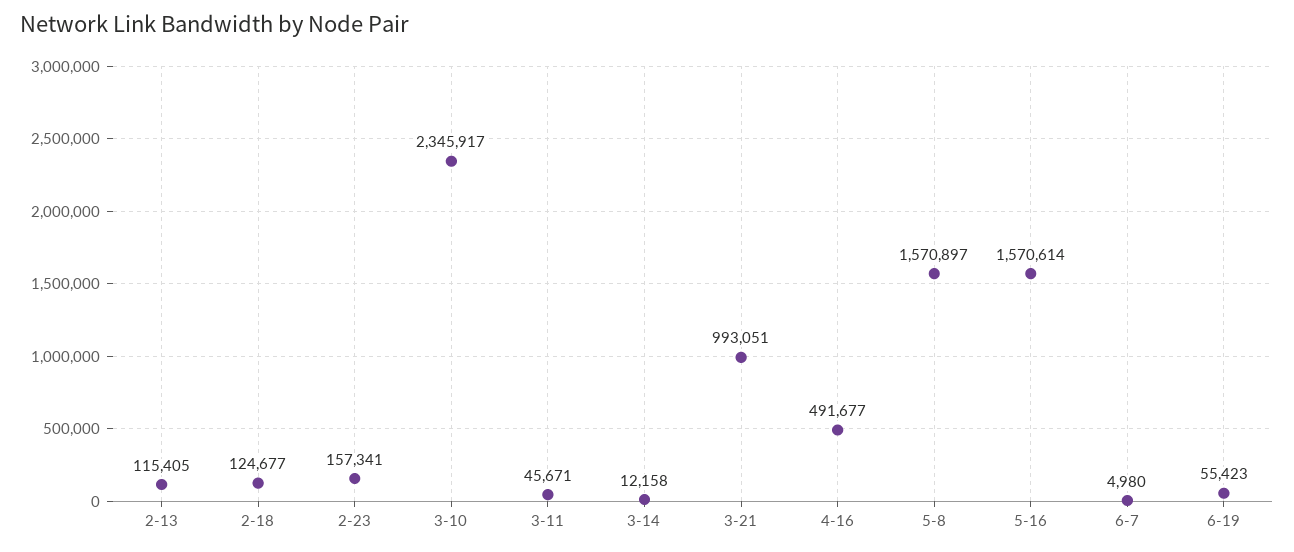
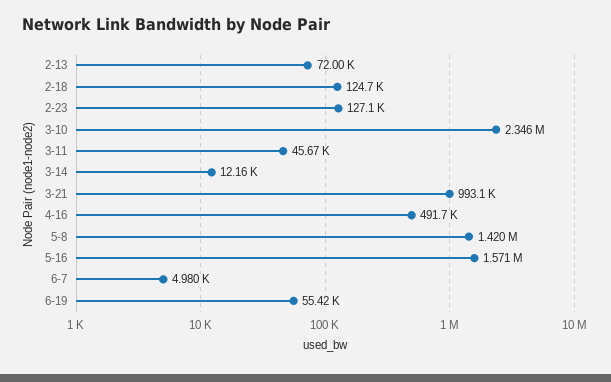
  {
-   "2-13": 115405,
+   "2-13": 72000,
    "2-18": 124677,
-   "2-23": 157341,
+   "2-23": 127100,
    "3-10": 2345917,
    "3-11": 45671,
    "3-14": 12158,
    "3-21": 993051,
    "4-16": 491677,
-   "5-8": 1570897,
+   "5-8": 1420000,
    "5-16": 1570614,
    "6-7": 4980,
    "6-19": 55423
  }

